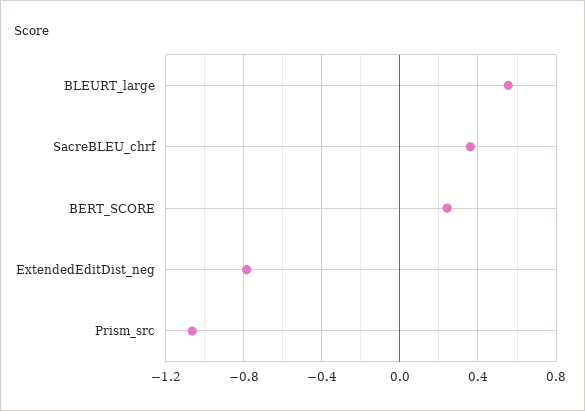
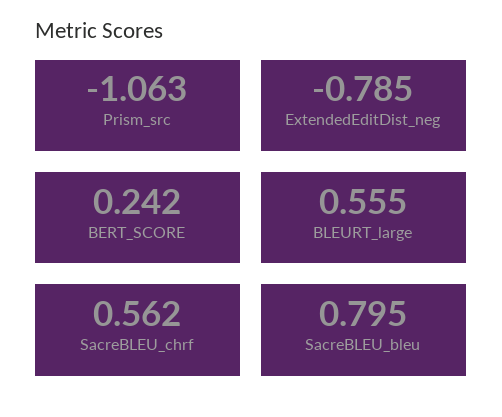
  {
    "BLEURT_large": 0.555,
-   "SacreBLEU_chrf": 0.35,
+   "SacreBLEU_chrf": 0.562,
    "BERT_SCORE": 0.242,
    "ExtendedEditDist_neg": -0.785,
-   "Prism_src": -1.063
+   "Prism_src": -1.063,
+   "SacreBLEU_bleu": 0.795
  }

